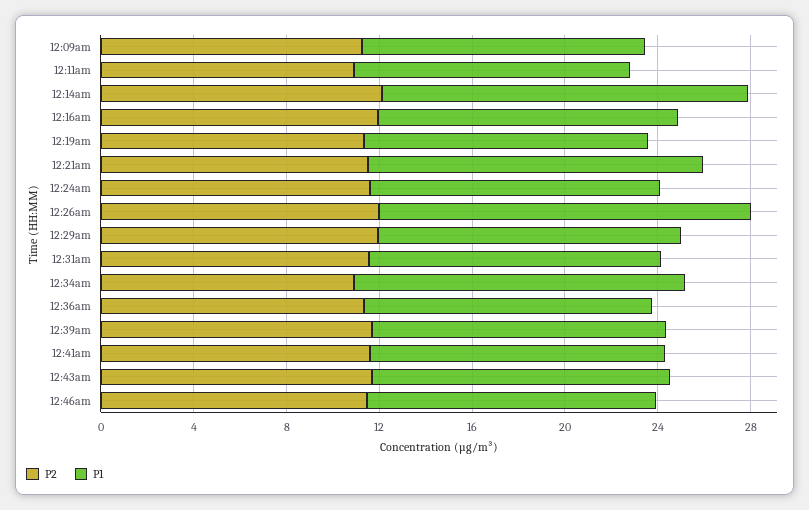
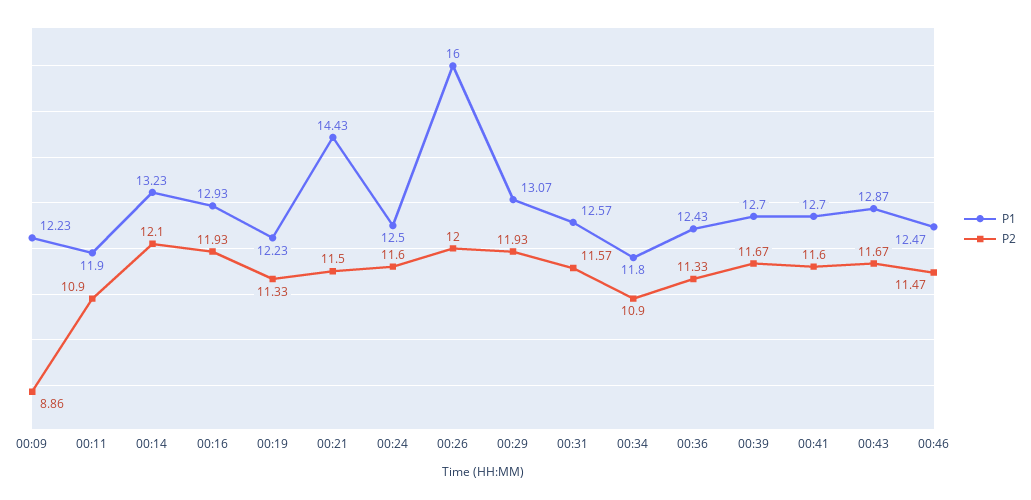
  {
    "P2": {
-     "12:09am": 11,
+     "12:09am": 8.86,
      "12:11am": 10.9,
      "12:14am": 12.1,
      "12:16am": 11.93,
      "12:19am": 11.33,
      "12:21am": 11.5,
      "12:24am": 11.6,
      "12:26am": 12,
      "12:29am": 11.93,
      "12:31am": 11.57,
      "12:34am": 10.9,
      "12:36am": 11.33,
      "12:39am": 11.67,
      "12:41am": 11.6,
      "12:43am": 11.67,
      "12:46am": 11.47
    },
    "P1": {
      "12:09am": 12.23,
      "12:11am": 11.9,
-     "12:14am": 16,
+     "12:14am": 13.23,
      "12:16am": 12.93,
      "12:19am": 12.23,
      "12:21am": 14.43,
      "12:24am": 12.5,
      "12:26am": 16,
      "12:29am": 13.07,
      "12:31am": 12.57,
-     "12:34am": 14,
+     "12:34am": 11.8,
      "12:36am": 12.43,
      "12:39am": 12.7,
      "12:41am": 12.7,
      "12:43am": 12.87,
      "12:46am": 12.47
    }
  }

